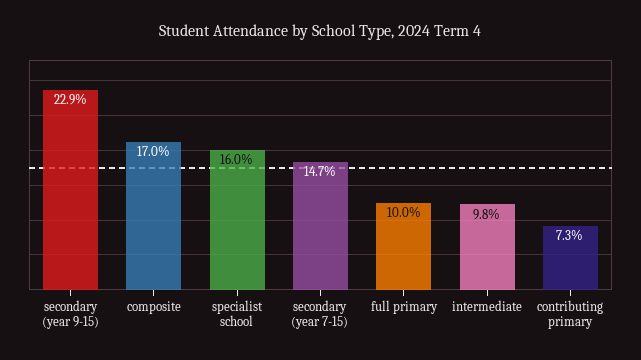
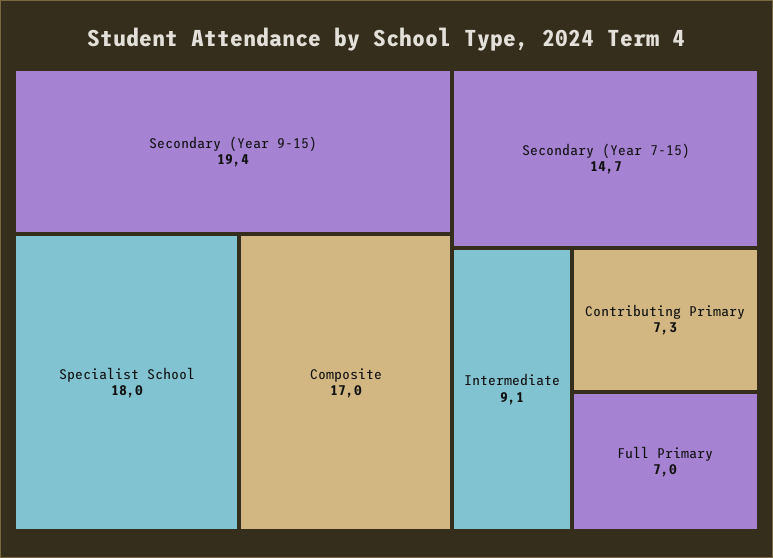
  {
-   "secondary (year 9-15)": 22.9,
+   "secondary (year 9-15)": 19.4,
    "composite": 17,
-   "specialist school": 16,
+   "specialist school": 18,
    "secondary (year 7-15)": 14.7,
-   "full primary": 10,
+   "full primary": 7,
-   "intermediate": 9.8,
+   "intermediate": 9.1,
    "contributing primary": 7.3
  }

